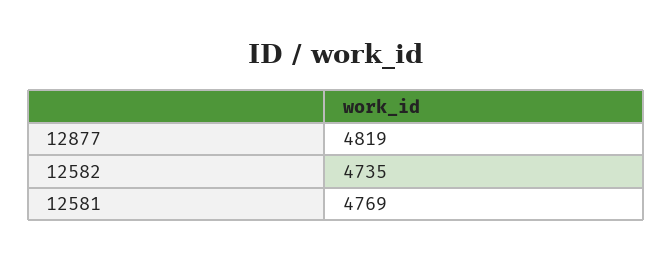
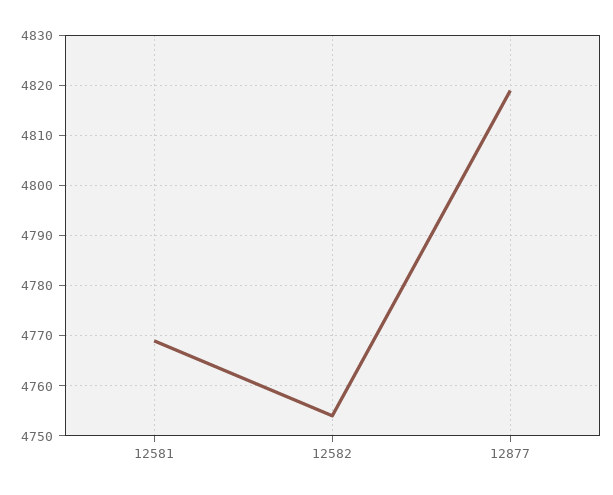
  {
    "12877": 4819,
-   "12582": 4735,
+   "12582": 4755,
    "12581": 4769
  }

